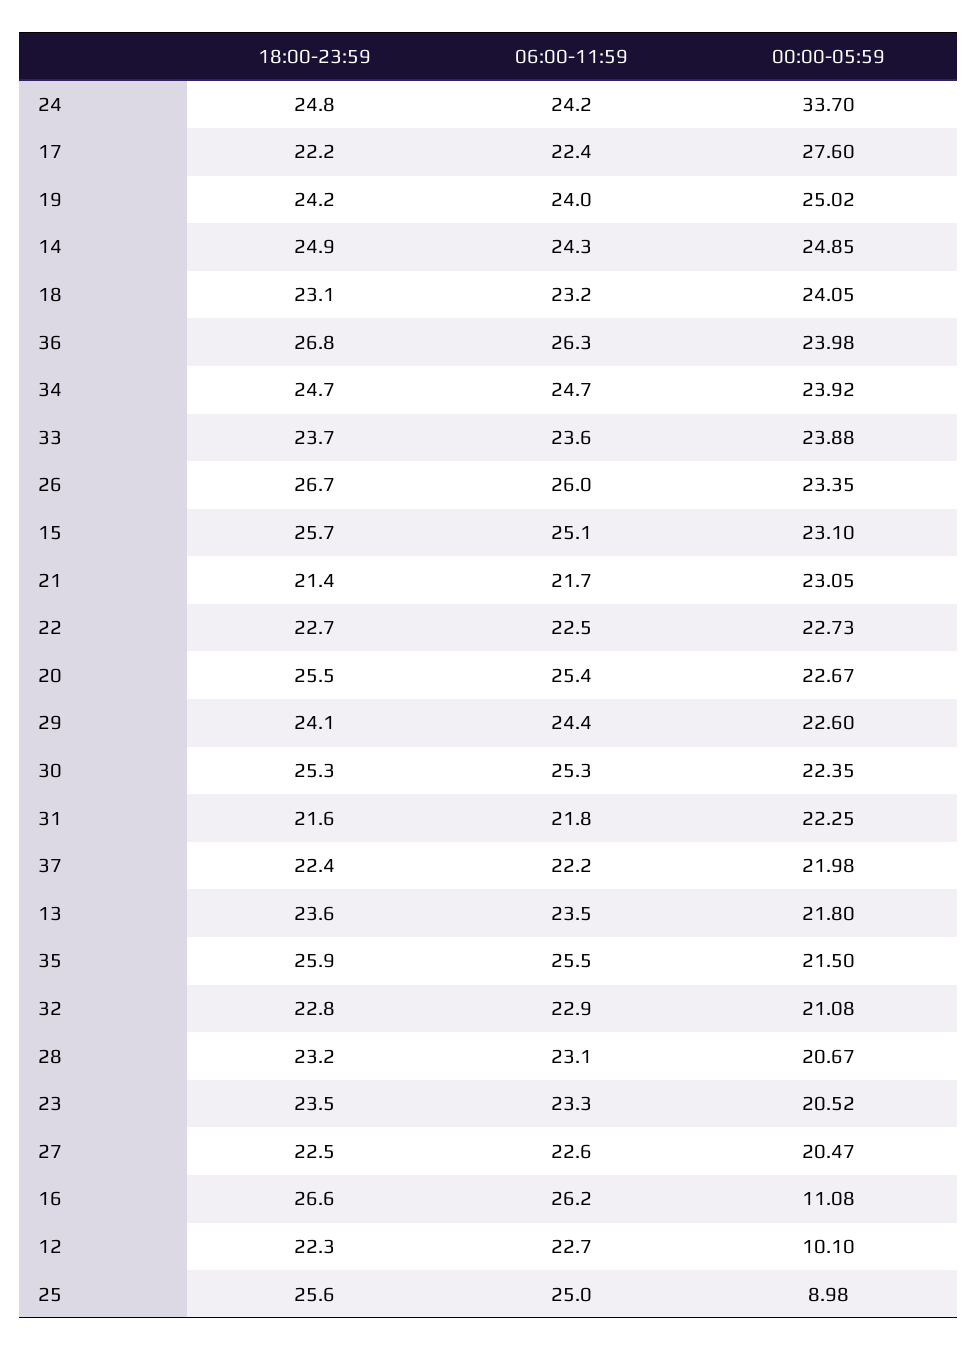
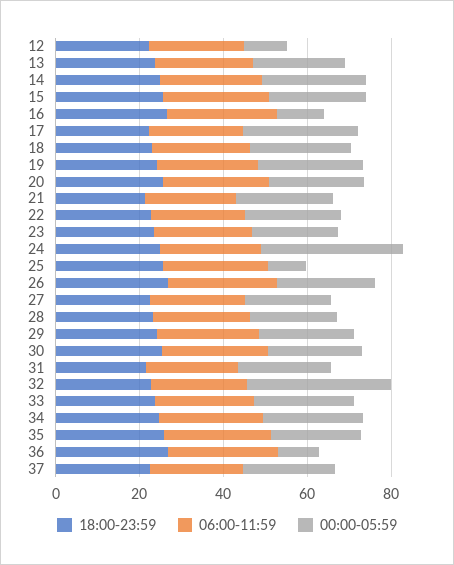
  {
    "18:00-23:59": {
      "24": 24.8,
      "17": 22.2,
      "19": 24.2,
      "14": 24.9,
      "18": 23.1,
      "36": 26.8,
      "34": 24.7,
      "33": 23.7,
      "26": 26.7,
      "15": 25.7,
      "21": 21.4,
      "22": 22.7,
      "20": 25.5,
      "29": 24.1,
      "30": 25.3,
      "31": 21.6,
      "37": 22.4,
      "13": 23.6,
      "35": 25.9,
      "32": 22.8,
      "28": 23.2,
      "23": 23.5,
      "27": 22.5,
      "16": 26.6,
      "12": 22.3,
      "25": 25.6
    },
    "06:00-11:59": {
      "24": 24.2,
      "17": 22.4,
      "19": 24,
      "14": 24.3,
      "18": 23.2,
      "36": 26.3,
      "34": 24.7,
      "33": 23.6,
      "26": 26,
      "15": 25.1,
      "21": 21.7,
      "22": 22.5,
      "20": 25.4,
      "29": 24.4,
      "30": 25.3,
      "31": 21.8,
      "37": 22.2,
      "13": 23.5,
      "35": 25.5,
      "32": 22.9,
      "28": 23.1,
      "23": 23.3,
      "27": 22.6,
      "16": 26.2,
      "12": 22.7,
      "25": 25
    },
    "00:00-05:59": {
      "24": 33.7,
      "17": 27.6,
      "19": 25.02,
      "14": 24.85,
      "18": 24.05,
-     "36": 23.98,
+     "36": 10,
      "34": 23.92,
      "33": 23.88,
      "26": 23.35,
      "15": 23.1,
      "21": 23.05,
      "22": 22.73,
      "20": 22.67,
      "29": 22.6,
      "30": 22.35,
      "31": 22.25,
      "37": 21.98,
      "13": 21.8,
      "35": 21.5,
-     "32": 21.08,
+     "32": 35,
      "28": 20.67,
      "23": 20.52,
      "27": 20.47,
      "16": 11.08,
      "12": 10.1,
      "25": 8.98
    }
  }

